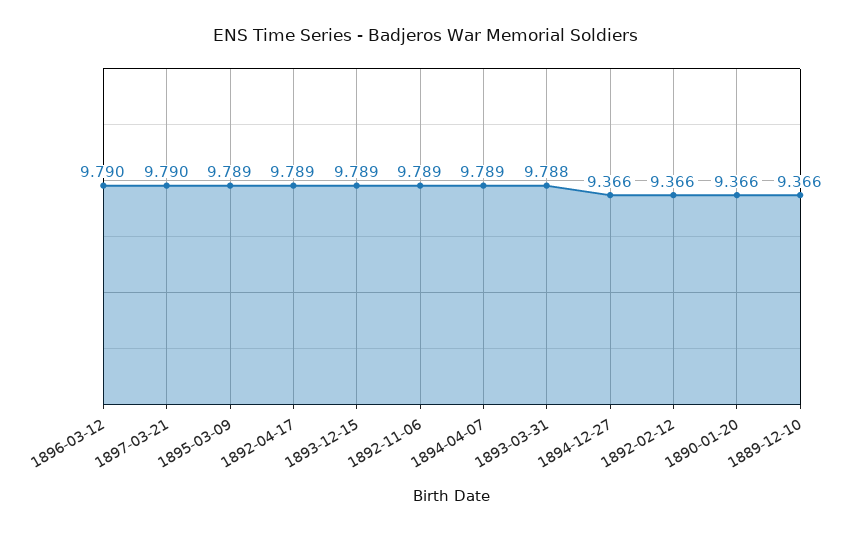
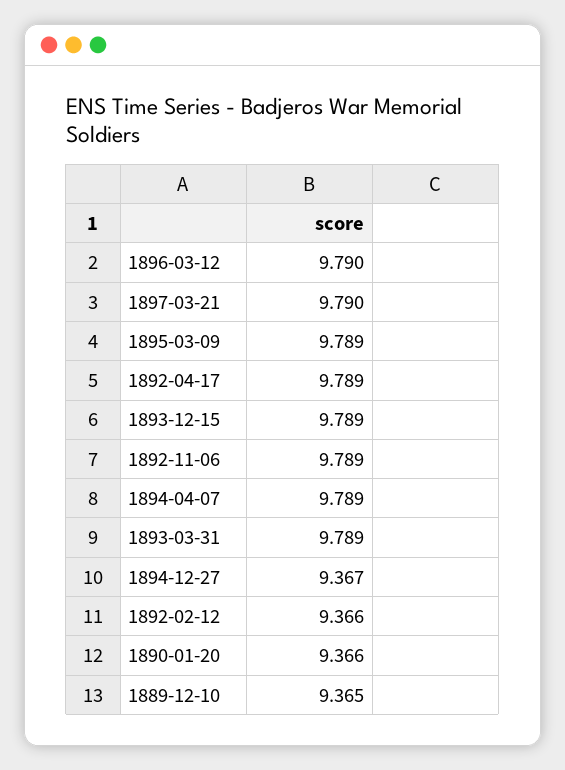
  {
    "1896-03-12": 9.79,
    "1897-03-21": 9.79,
    "1895-03-09": 9.789,
    "1892-04-17": 9.789,
    "1893-12-15": 9.789,
    "1892-11-06": 9.789,
    "1894-04-07": 9.789,
-   "1893-03-31": 9.788,
+   "1893-03-31": 9.789,
-   "1894-12-27": 9.366,
+   "1894-12-27": 9.367,
    "1892-02-12": 9.366,
    "1890-01-20": 9.366,
-   "1889-12-10": 9.366
+   "1889-12-10": 9.365
  }

